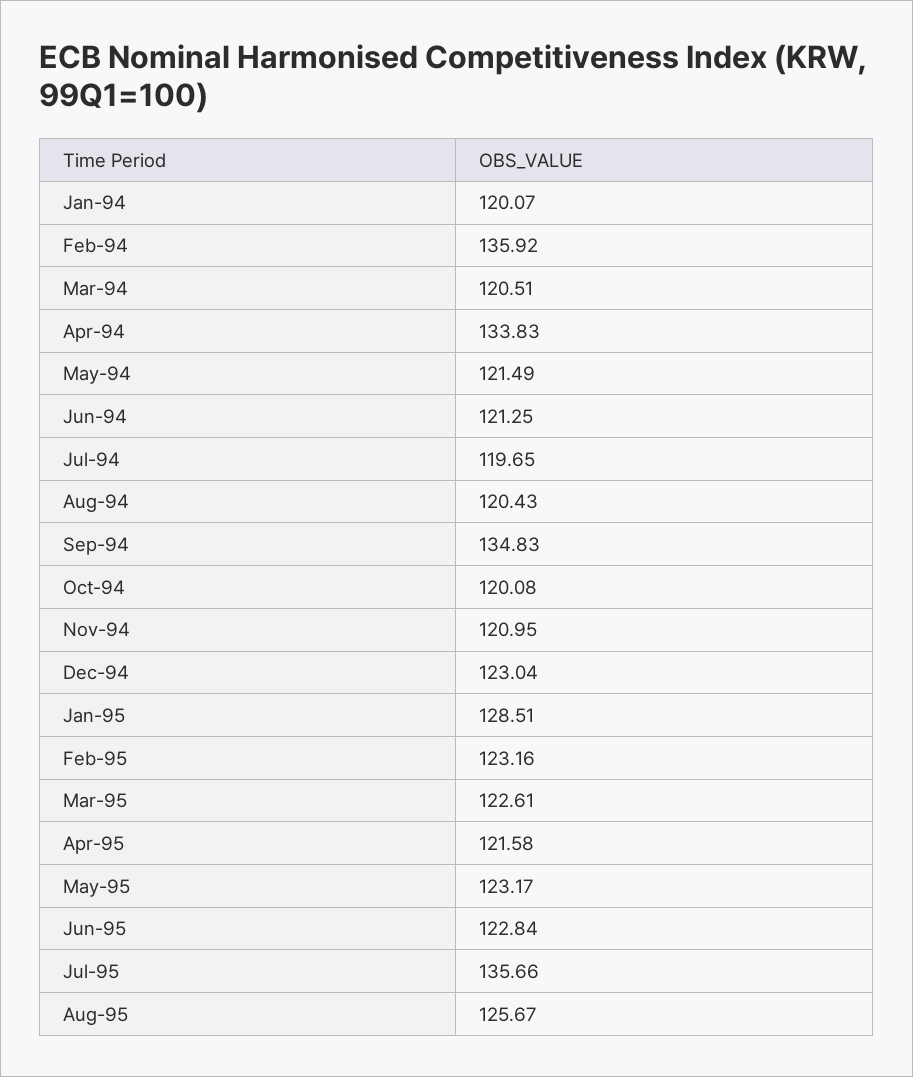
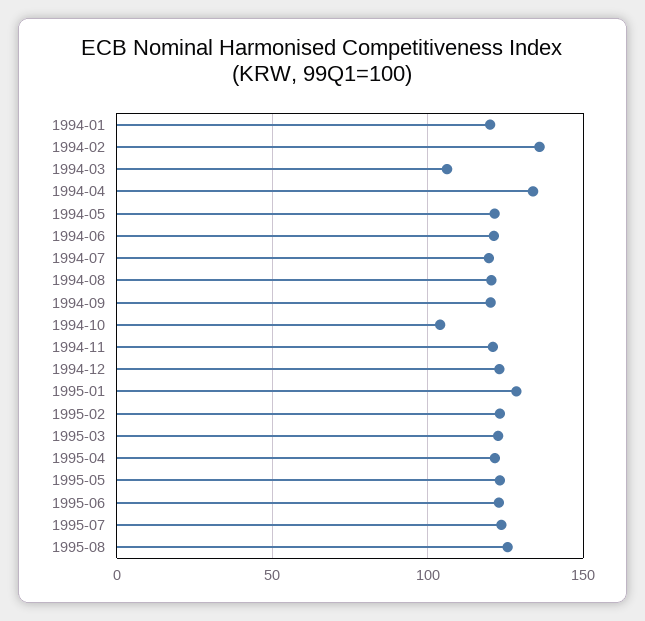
  {
    "Jan-94": 120.07,
    "Feb-94": 135.92,
-   "Mar-94": 120.51,
+   "Mar-94": 105,
    "Apr-94": 133.83,
    "May-94": 121.49,
    "Jun-94": 121.25,
    "Jul-94": 119.65,
    "Aug-94": 120.43,
-   "Sep-94": 134.83,
+   "Sep-94": 120,
-   "Oct-94": 120.08,
+   "Oct-94": 105,
    "Nov-94": 120.95,
    "Dec-94": 123.04,
    "Jan-95": 128.51,
    "Feb-95": 123.16,
    "Mar-95": 122.61,
    "Apr-95": 121.58,
    "May-95": 123.17,
    "Jun-95": 122.84,
-   "Jul-95": 135.66,
+   "Jul-95": 125,
    "Aug-95": 125.67
  }

